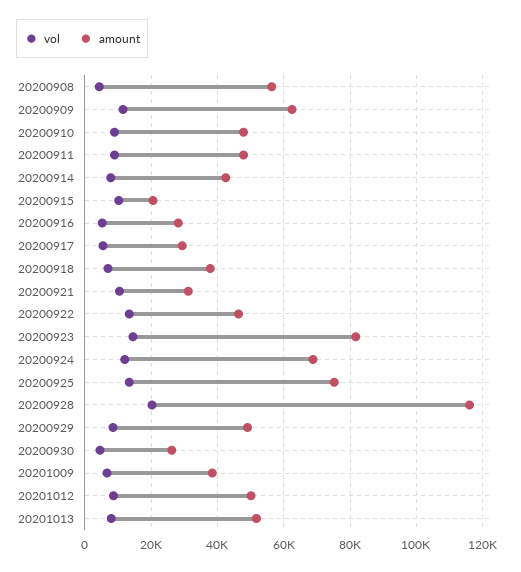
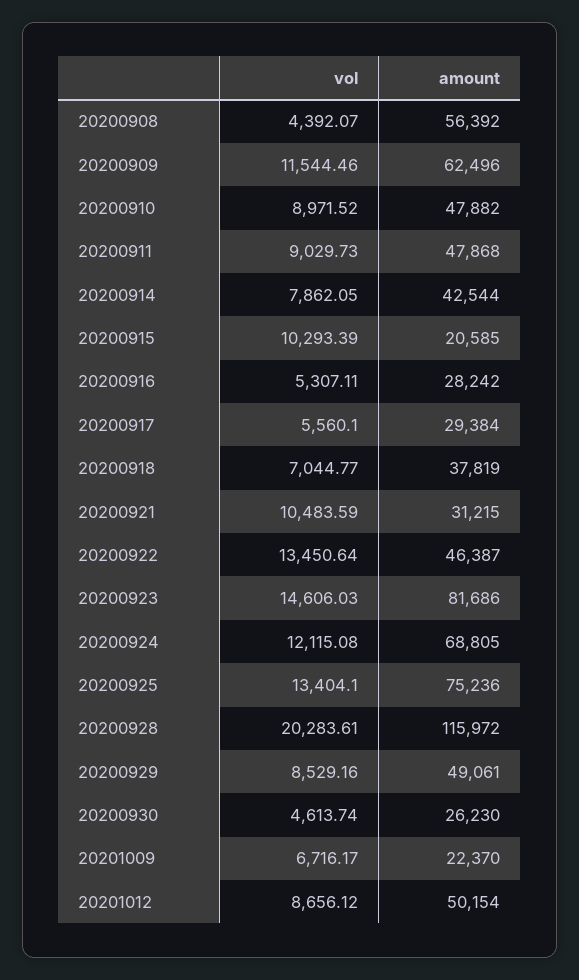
  {
    "vol": {
      "20200908": 4392.07,
      "20200909": 11544.46,
      "20200910": 8971.52,
      "20200911": 9029.73,
      "20200914": 7862.05,
      "20200915": 10293.39,
      "20200916": 5307.11,
      "20200917": 5560.1,
      "20200918": 7044.77,
      "20200921": 10483.59,
      "20200922": 13450.64,
      "20200923": 14606.03,
      "20200924": 12115.08,
      "20200925": 13404.1,
      "20200928": 20283.61,
      "20200929": 8529.16,
      "20200930": 4613.74,
      "20201009": 6716.17,
-     "20201012": 8656.12,
+     "20201012": 8656.12
-     "20201013": 8000
    },
    "amount": {
      "20200908": 56392,
      "20200909": 62496,
      "20200910": 47882,
      "20200911": 47868,
      "20200914": 42544,
      "20200915": 20585,
      "20200916": 28242,
      "20200917": 29384,
      "20200918": 37819,
      "20200921": 31215,
      "20200922": 46387,
      "20200923": 81686,
      "20200924": 68805,
      "20200925": 75236,
      "20200928": 115972,
      "20200929": 49061,
      "20200930": 26230,
-     "20201009": 38000,
+     "20201009": 22370,
-     "20201012": 50154,
+     "20201012": 50154
-     "20201013": 52000
    }
  }

